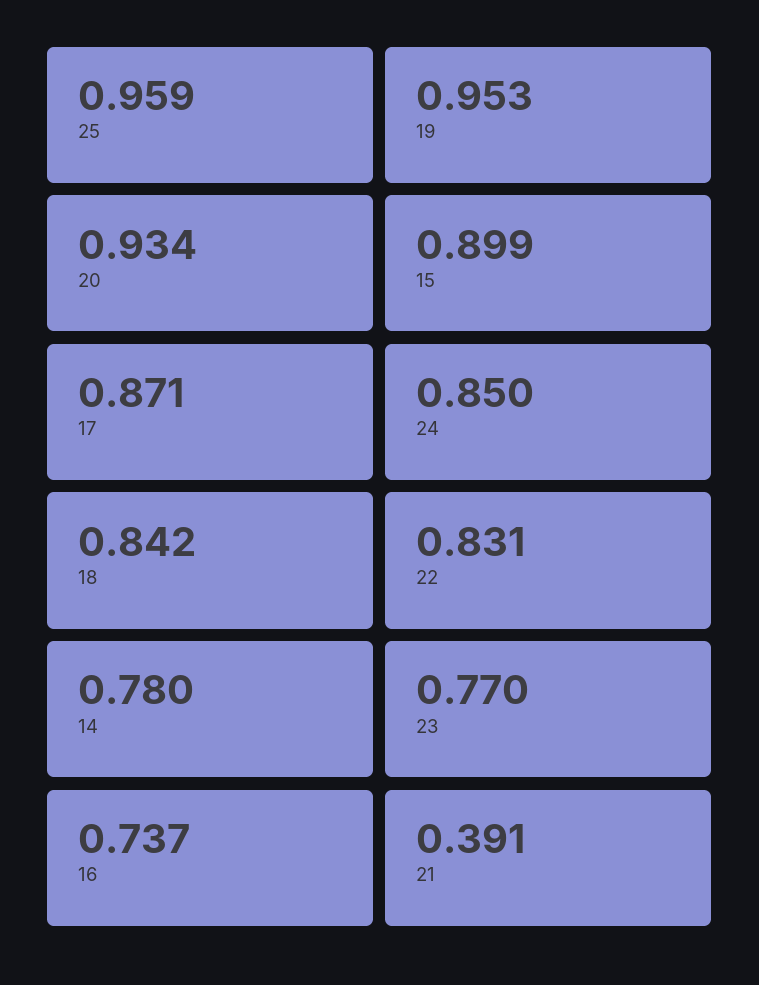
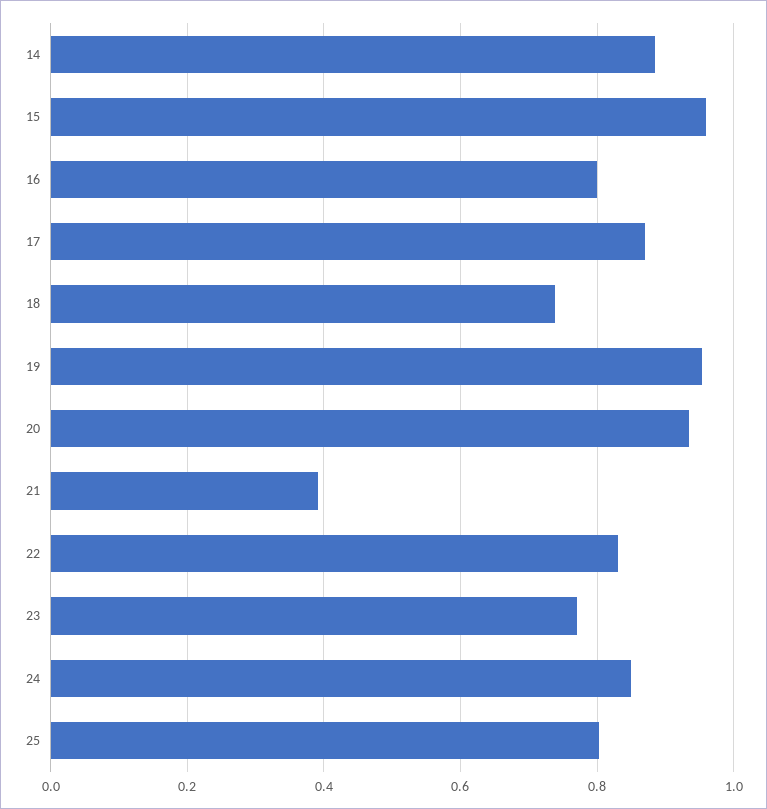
  {
-   "25": 0.959,
+   "25": 0.8,
    "19": 0.953,
    "20": 0.934,
-   "15": 0.899,
+   "15": 0.96,
    "17": 0.871,
    "24": 0.85,
-   "18": 0.842,
+   "18": 0.74,
    "22": 0.831,
-   "14": 0.78,
+   "14": 0.88,
    "23": 0.77,
-   "16": 0.737,
+   "16": 0.8,
    "21": 0.391
  }

